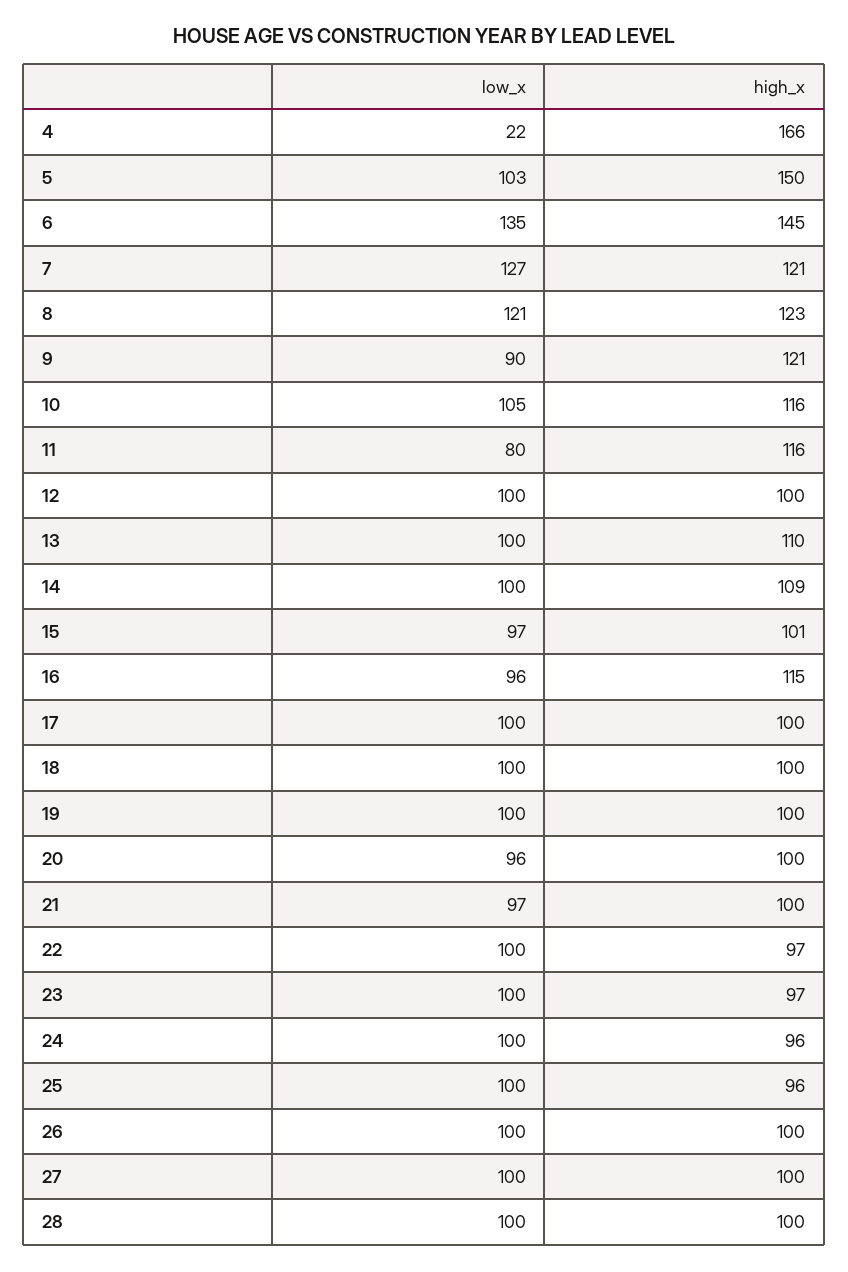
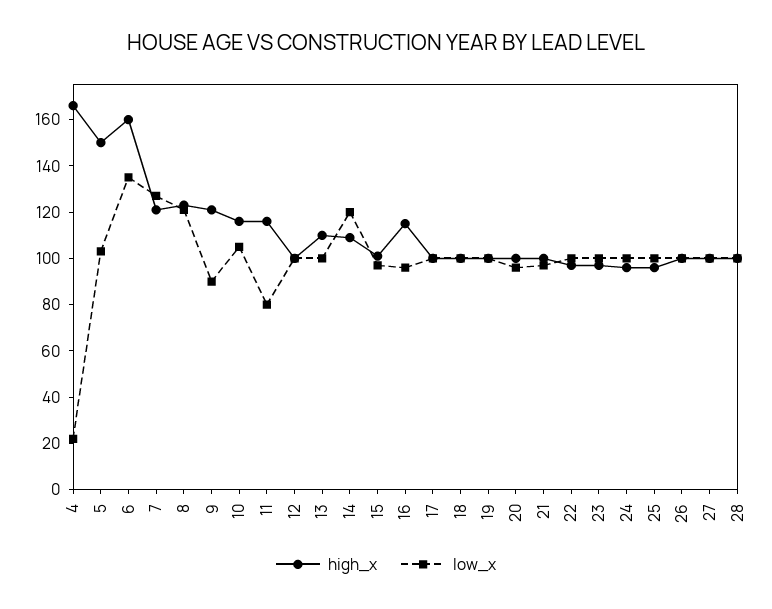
  {
    "low_x": {
      "4": 22,
      "5": 103,
      "6": 135,
      "7": 127,
      "8": 121,
      "9": 90,
      "10": 105,
      "11": 80,
      "12": 100,
      "13": 100,
-     "14": 100,
+     "14": 120,
      "15": 97,
      "16": 96,
      "17": 100,
      "18": 100,
      "19": 100,
      "20": 96,
      "21": 97,
      "22": 100,
      "23": 100,
      "24": 100,
      "25": 100,
      "26": 100,
      "27": 100,
      "28": 100
    },
    "high_x": {
      "4": 166,
      "5": 150,
-     "6": 145,
+     "6": 160,
      "7": 121,
      "8": 123,
      "9": 121,
      "10": 116,
      "11": 116,
      "12": 100,
      "13": 110,
      "14": 109,
      "15": 101,
      "16": 115,
      "17": 100,
      "18": 100,
      "19": 100,
      "20": 100,
      "21": 100,
      "22": 97,
      "23": 97,
      "24": 96,
      "25": 96,
      "26": 100,
      "27": 100,
      "28": 100
    }
  }

